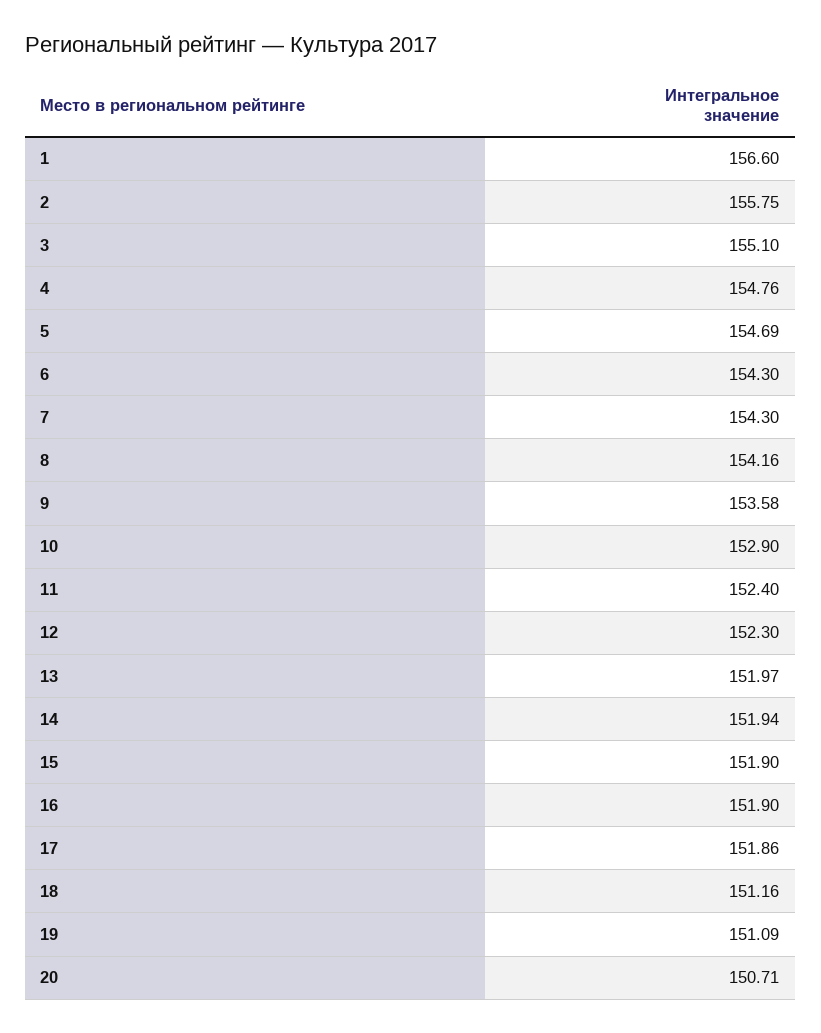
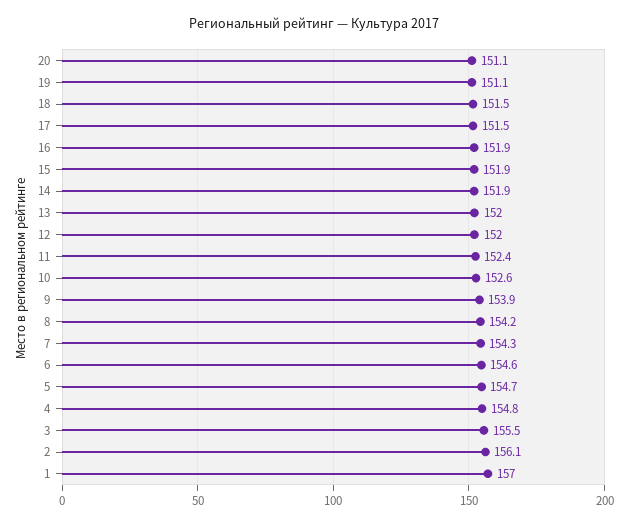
  {
-   "1": 156.6,
+   "1": 157,
-   "2": 155.75,
+   "2": 156.1,
-   "3": 155.1,
+   "3": 155.5,
    "4": 154.76,
    "5": 154.69,
-   "6": 154.3,
+   "6": 154.6,
    "7": 154.3,
    "8": 154.16,
-   "9": 153.58,
+   "9": 153.9,
-   "10": 152.9,
+   "10": 152.6,
    "11": 152.4,
-   "12": 152.3,
+   "12": 152,
    "13": 151.97,
    "14": 151.94,
    "15": 151.9,
    "16": 151.9,
-   "17": 151.86,
+   "17": 151.5,
-   "18": 151.16,
+   "18": 151.5,
    "19": 151.09,
-   "20": 150.71
+   "20": 151.1
  }

